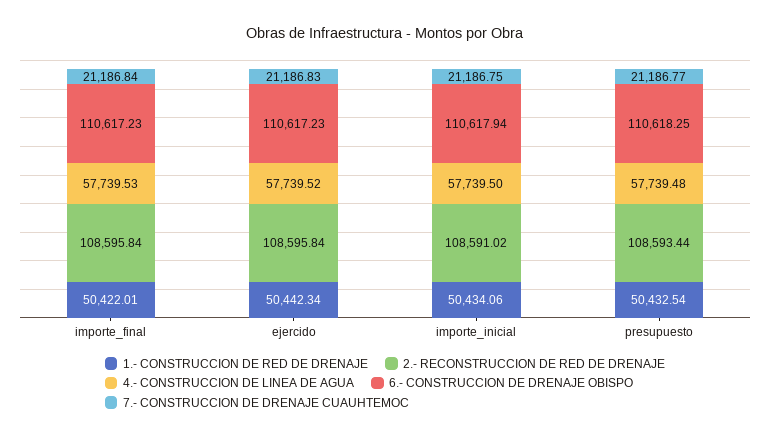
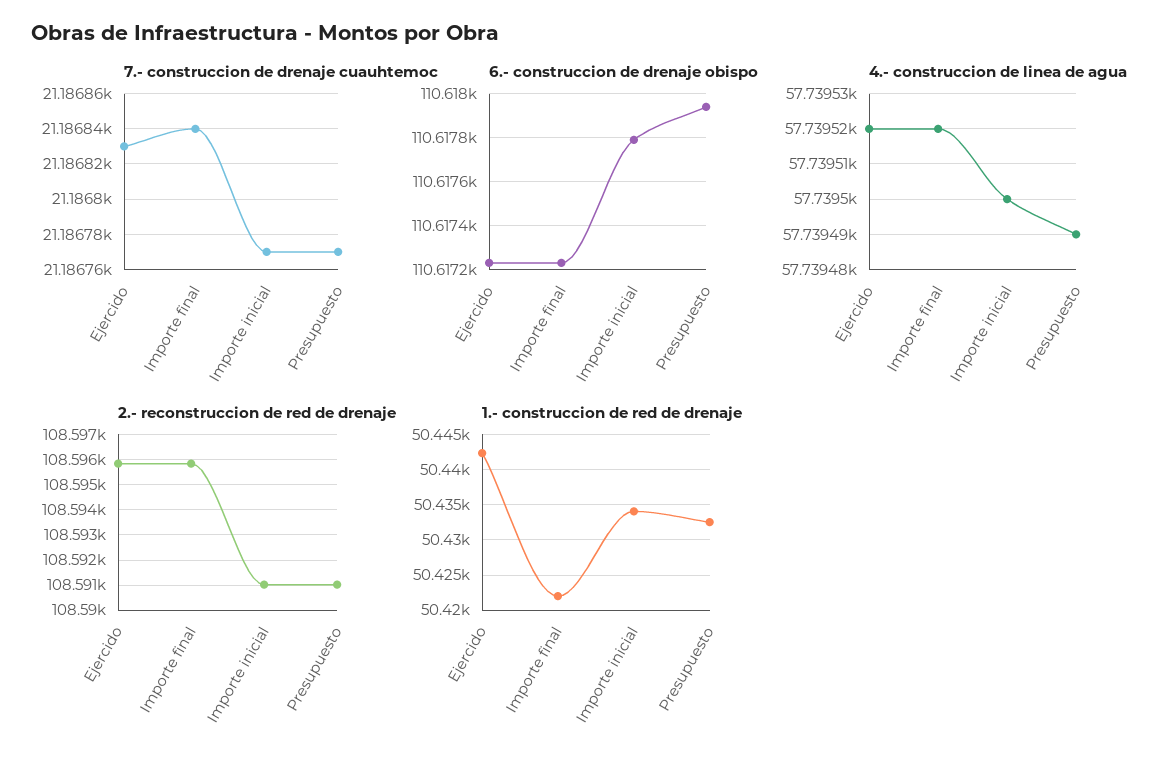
  {
    "1.- CONSTRUCCION DE RED DE DRENAJE": {
      "importe_final": 50422.01,
      "ejercido": 50442.34,
      "importe_inicial": 50434.06,
      "presupuesto": 50432.54
    },
    "2.- RECONSTRUCCION DE RED DE DRENAJE": {
      "importe_final": 108595.84,
      "ejercido": 108595.84,
      "importe_inicial": 108591.02,
-     "presupuesto": 108593.44
+     "presupuesto": 108591
    },
    "4.- CONSTRUCCION DE LINEA DE AGUA": {
-     "importe_final": 57739.53,
+     "importe_final": 57739.52,
      "ejercido": 57739.52,
      "importe_inicial": 57739.5,
-     "presupuesto": 57739.48
+     "presupuesto": 57739.49
    },
    "6.- CONSTRUCCION DE DRENAJE OBISPO": {
      "importe_final": 110617.23,
      "ejercido": 110617.23,
-     "importe_inicial": 110617.94,
+     "importe_inicial": 110617.8,
-     "presupuesto": 110618.25
+     "presupuesto": 110617.95
    },
    "7.- CONSTRUCCION DE DRENAJE CUAUHTEMOC": {
      "importe_final": 21186.84,
      "ejercido": 21186.83,
-     "importe_inicial": 21186.75,
+     "importe_inicial": 21186.77,
      "presupuesto": 21186.77
    }
  }

